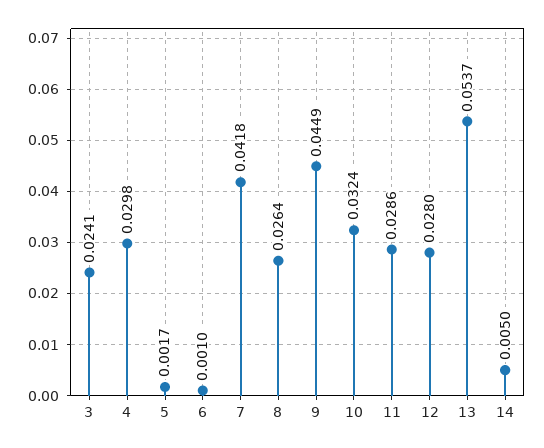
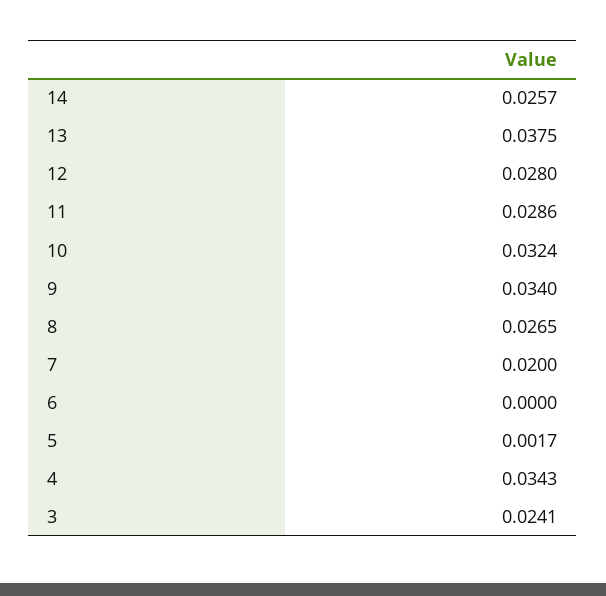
  {
    "3": 0.0241,
-   "4": 0.0298,
+   "4": 0.0343,
    "5": 0.0017,
-   "6": 0.001,
+   "6": 0,
-   "7": 0.0418,
+   "7": 0.02,
-   "8": 0.0264,
+   "8": 0.0265,
-   "9": 0.0449,
+   "9": 0.034,
    "10": 0.0324,
    "11": 0.0286,
    "12": 0.028,
-   "13": 0.0537,
+   "13": 0.0375,
-   "14": 0.005
+   "14": 0.0257
  }

